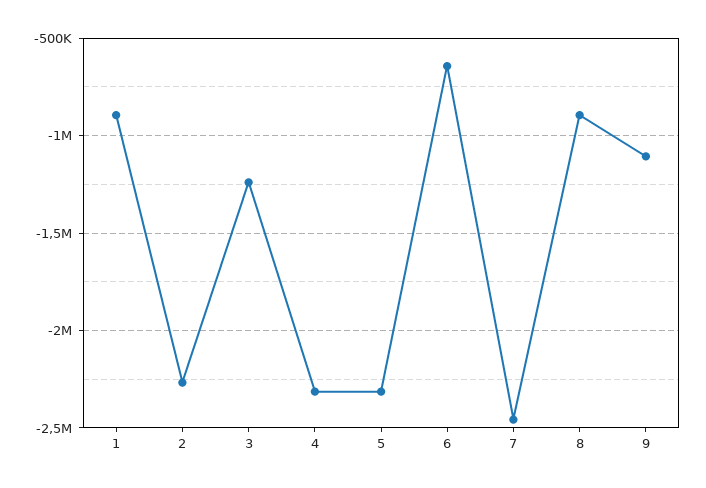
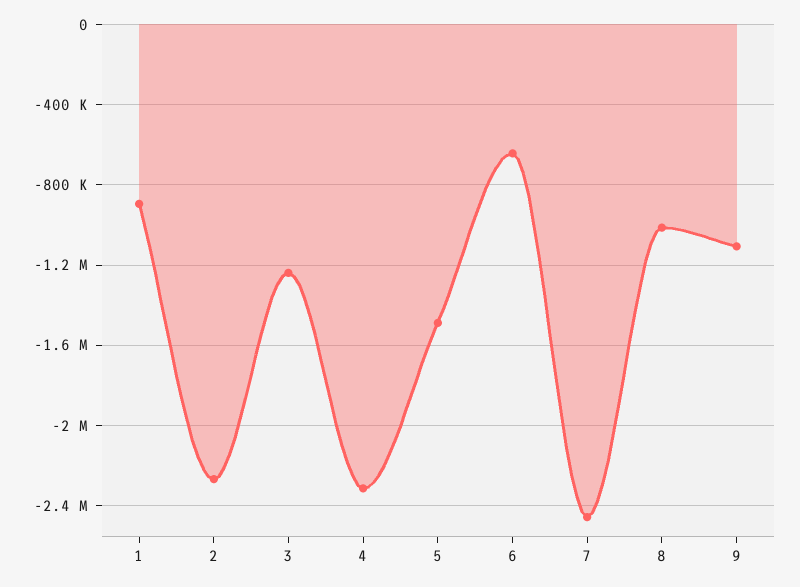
  {
    "1": -900000,
    "2": -2250000,
    "3": -1250000,
    "4": -2300000,
-   "5": -2300000,
+   "5": -1500000,
    "6": -650000,
    "7": -2450000,
-   "8": -900000,
+   "8": -1000000,
    "9": -1100000
  }

